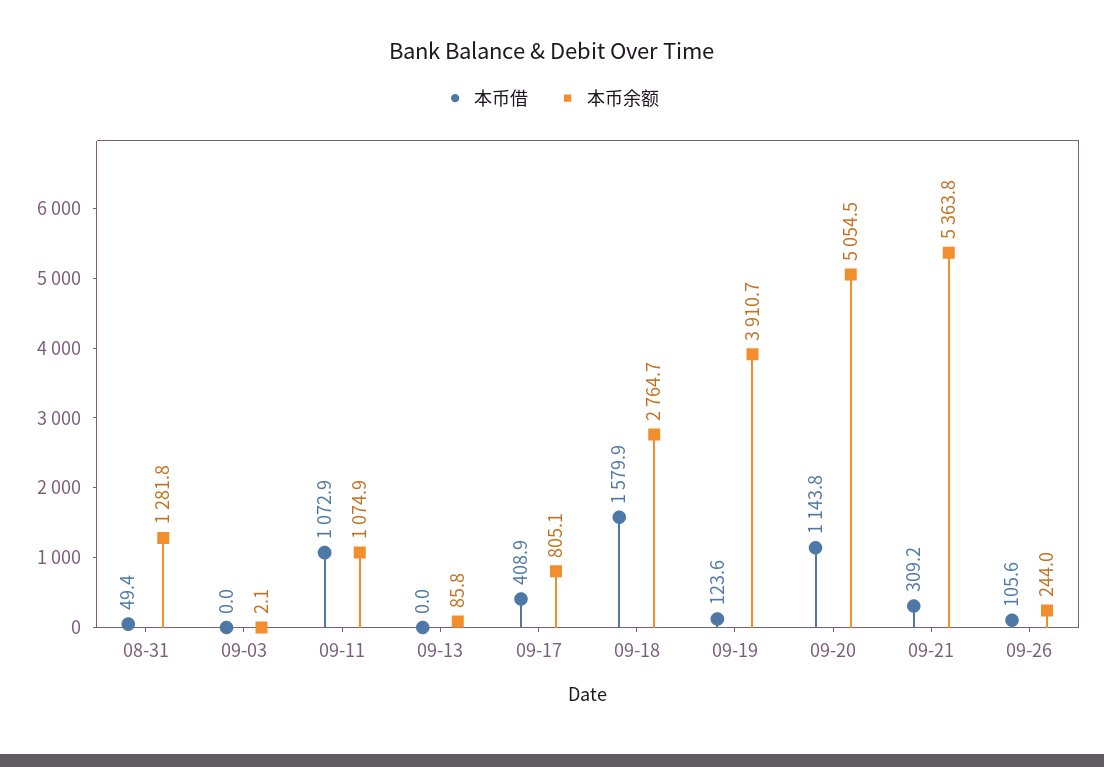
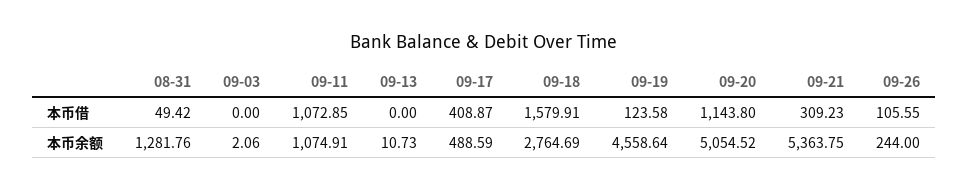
  {
    "本币借": {
      "08-31": 49.42,
      "09-03": 0,
      "09-11": 1072.85,
      "09-13": 0,
      "09-17": 408.87,
      "09-18": 1579.91,
      "09-19": 123.58,
      "09-20": 1143.8,
      "09-21": 309.23,
      "09-26": 105.55
    },
    "本币余额": {
      "08-31": 1281.76,
      "09-03": 2.06,
      "09-11": 1074.91,
-     "09-13": 85.8,
+     "09-13": 10.73,
-     "09-17": 805.1,
+     "09-17": 488.59,
      "09-18": 2764.69,
-     "09-19": 3910.7,
+     "09-19": 4558.64,
      "09-20": 5054.52,
      "09-21": 5363.75,
      "09-26": 244
    }
  }

